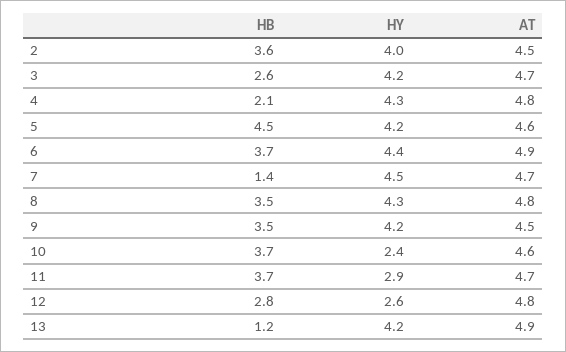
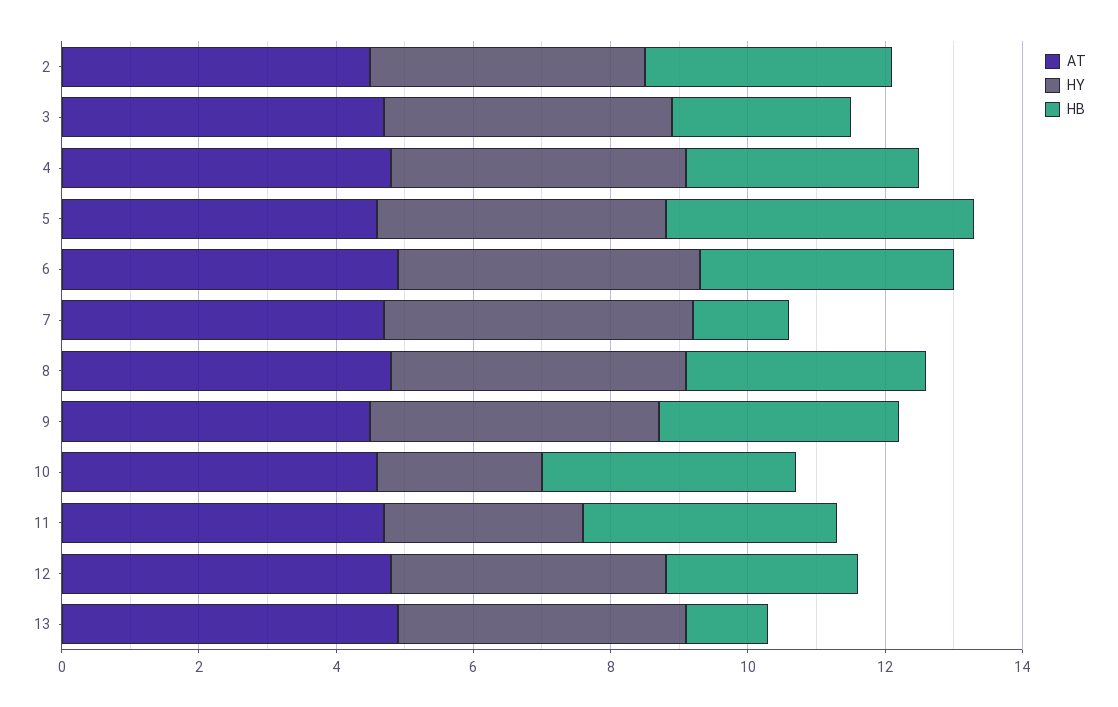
  {
    "HB": {
      "2": 3.6,
      "3": 2.6,
-     "4": 2.1,
+     "4": 3.5,
      "5": 4.5,
      "6": 3.7,
      "7": 1.4,
      "8": 3.5,
      "9": 3.5,
      "10": 3.7,
      "11": 3.7,
      "12": 2.8,
      "13": 1.2
    },
    "HY": {
      "2": 4,
      "3": 4.2,
      "4": 4.3,
      "5": 4.2,
      "6": 4.4,
      "7": 4.5,
      "8": 4.3,
      "9": 4.2,
      "10": 2.4,
      "11": 2.9,
-     "12": 2.6,
+     "12": 4,
      "13": 4.2
    },
    "AT": {
      "2": 4.5,
      "3": 4.7,
      "4": 4.8,
      "5": 4.6,
      "6": 4.9,
      "7": 4.7,
      "8": 4.8,
      "9": 4.5,
      "10": 4.6,
      "11": 4.7,
      "12": 4.8,
      "13": 4.9
    }
  }

